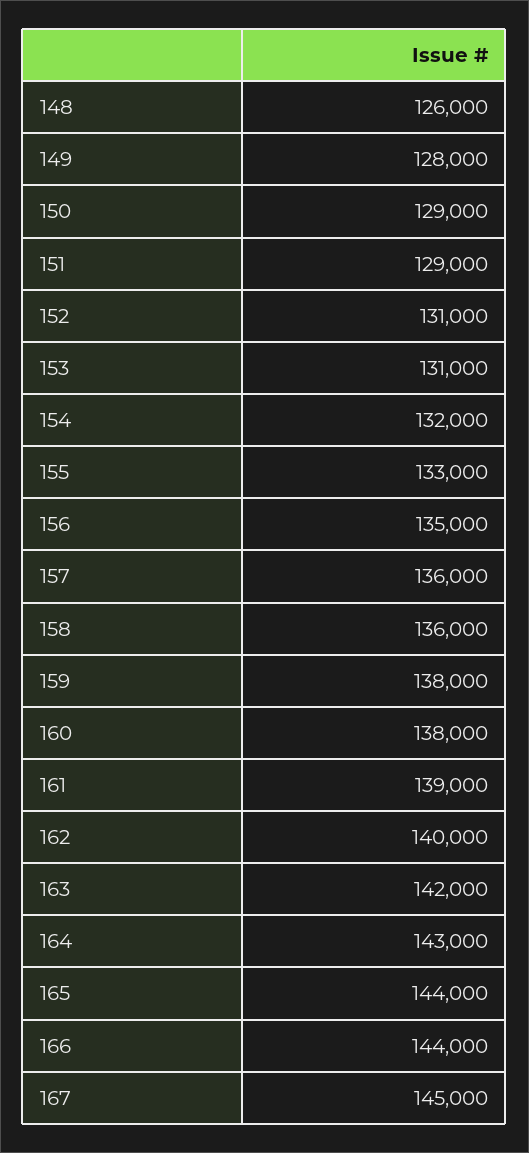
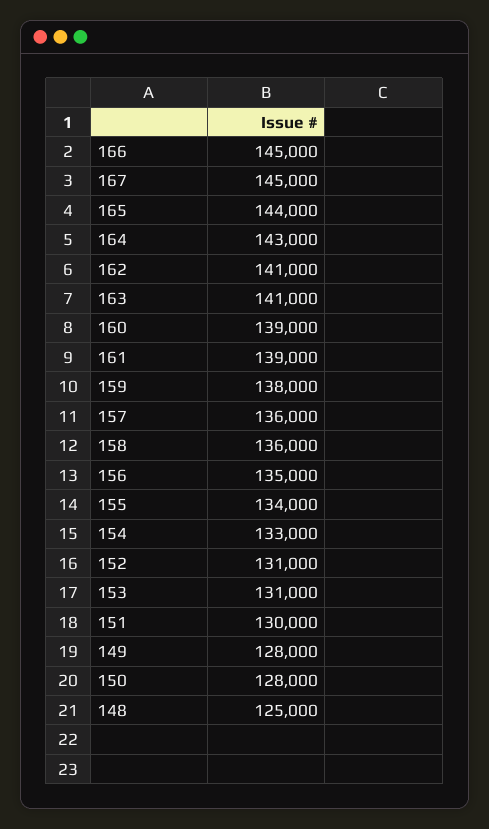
  {
-   "148": 126000,
+   "148": 125000,
    "149": 128000,
-   "150": 129000,
+   "150": 128000,
-   "151": 129000,
+   "151": 130000,
    "152": 131000,
    "153": 131000,
-   "154": 132000,
+   "154": 133000,
-   "155": 133000,
+   "155": 134000,
    "156": 135000,
    "157": 136000,
    "158": 136000,
    "159": 138000,
-   "160": 138000,
+   "160": 139000,
    "161": 139000,
-   "162": 140000,
+   "162": 141000,
-   "163": 142000,
+   "163": 141000,
    "164": 143000,
    "165": 144000,
-   "166": 144000,
+   "166": 145000,
    "167": 145000
  }

